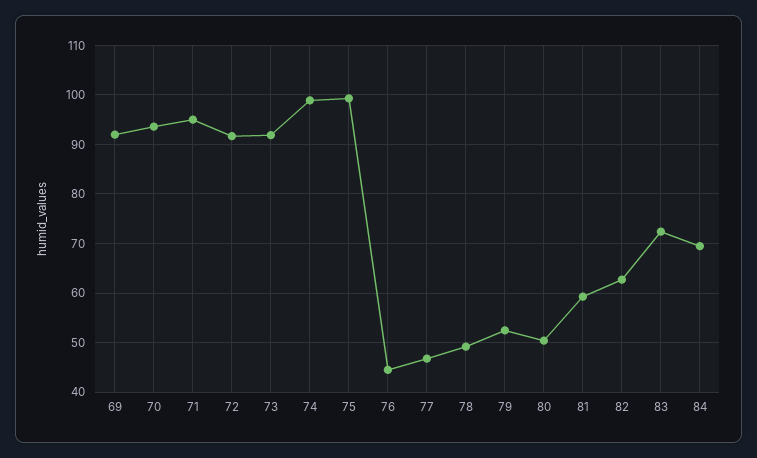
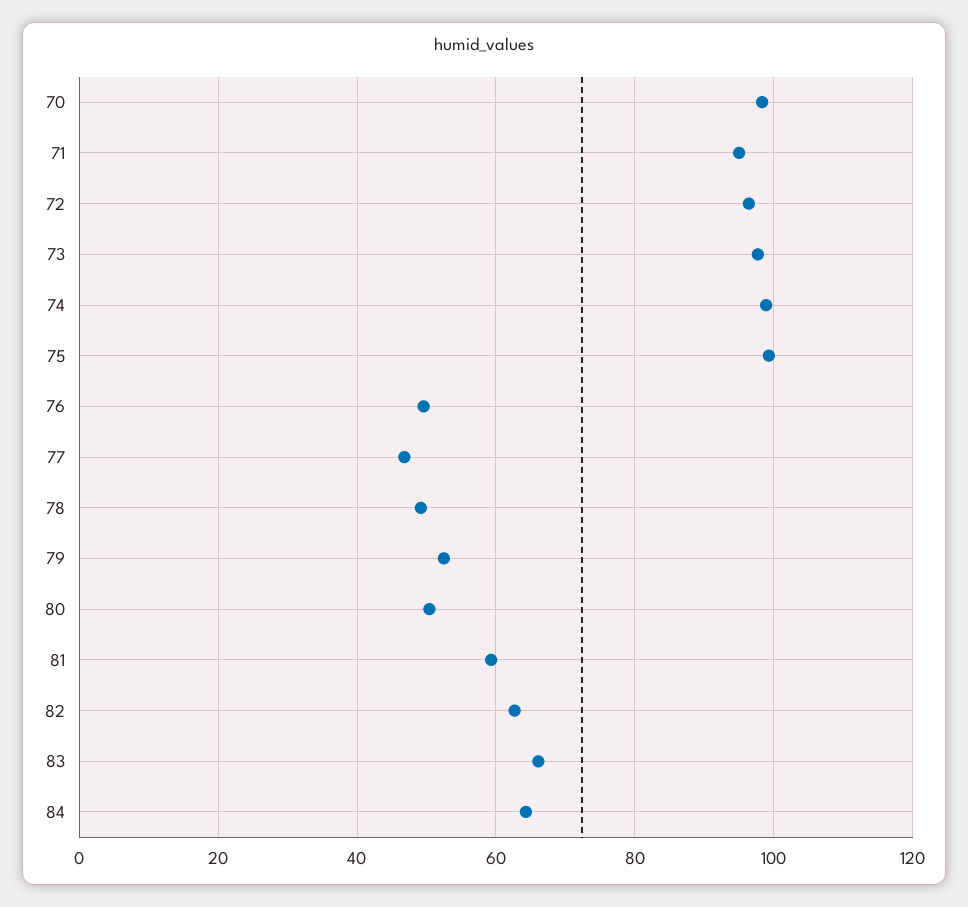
  {
-   "69": 92,
-   "70": 94,
+   "70": 98,
    "71": 96,
-   "72": 92,
+   "72": 96,
-   "73": 92,
+   "73": 98,
    "74": 98,
    "75": 100,
-   "76": 44,
+   "76": 50,
    "77": 46,
    "78": 50,
    "79": 52,
    "80": 50,
    "81": 60,
    "82": 62,
-   "83": 72,
+   "83": 66,
-   "84": 70
+   "84": 64
  }

